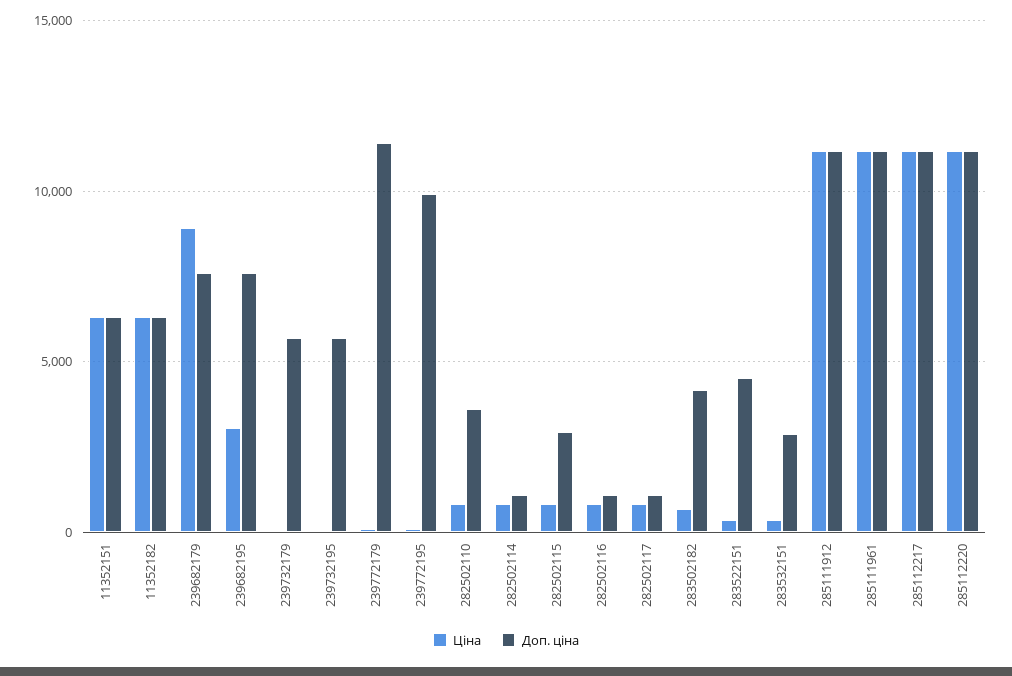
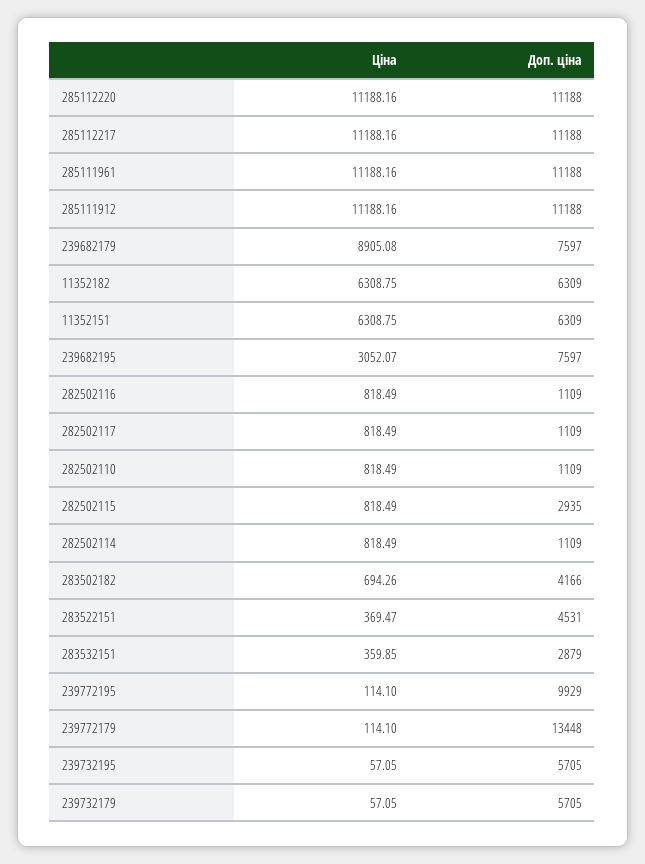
  {
    "Ціна": {
      "11352151": 6308.75,
      "11352182": 6308.75,
      "239682179": 8905.08,
      "239682195": 3052.07,
      "239732179": 57.05,
      "239732195": 57.05,
      "239772179": 114.1,
      "239772195": 114.1,
      "282502110": 818.49,
      "282502114": 818.49,
      "282502115": 818.49,
      "282502116": 818.49,
      "282502117": 818.49,
      "283502182": 694.26,
      "283522151": 369.47,
      "283532151": 359.85,
      "285111912": 11188.16,
      "285111961": 11188.16,
      "285112217": 11188.16,
      "285112220": 11188.16
    },
    "Доп. ціна": {
      "11352151": 6309,
      "11352182": 6309,
      "239682179": 7597,
      "239682195": 7597,
      "239732179": 5705,
      "239732195": 5705,
-     "239772179": 11500,
+     "239772179": 13448,
      "239772195": 9929,
-     "282502110": 3500,
+     "282502110": 1109,
      "282502114": 1109,
      "282502115": 2935,
      "282502116": 1109,
      "282502117": 1109,
      "283502182": 4166,
      "283522151": 4531,
      "283532151": 2879,
      "285111912": 11188,
      "285111961": 11188,
      "285112217": 11188,
      "285112220": 11188
    }
  }

